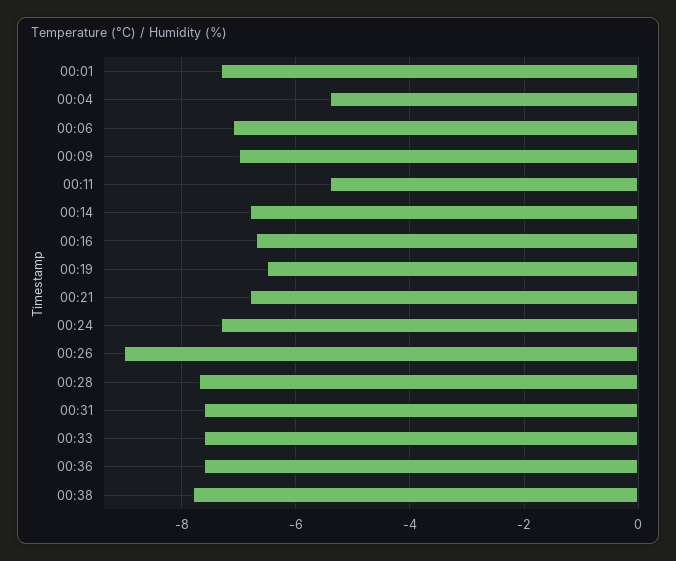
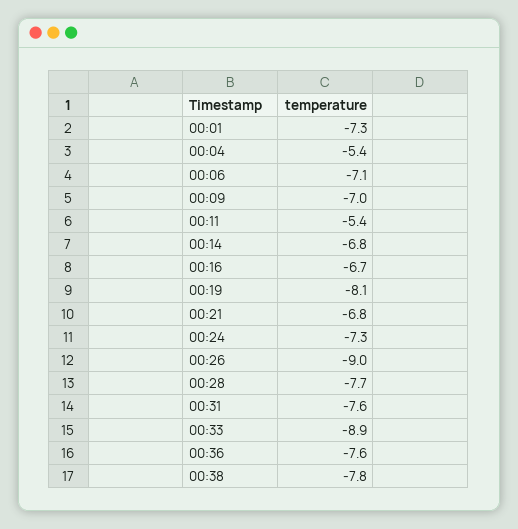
  {
    "00:01": -7.3,
    "00:04": -5.4,
    "00:06": -7.1,
    "00:09": -7,
    "00:11": -5.4,
    "00:14": -6.8,
    "00:16": -6.7,
-   "00:19": -6.5,
+   "00:19": -8.1,
    "00:21": -6.8,
    "00:24": -7.3,
    "00:26": -9,
    "00:28": -7.7,
    "00:31": -7.6,
-   "00:33": -7.5,
+   "00:33": -8.9,
    "00:36": -7.6,
    "00:38": -7.8
  }

